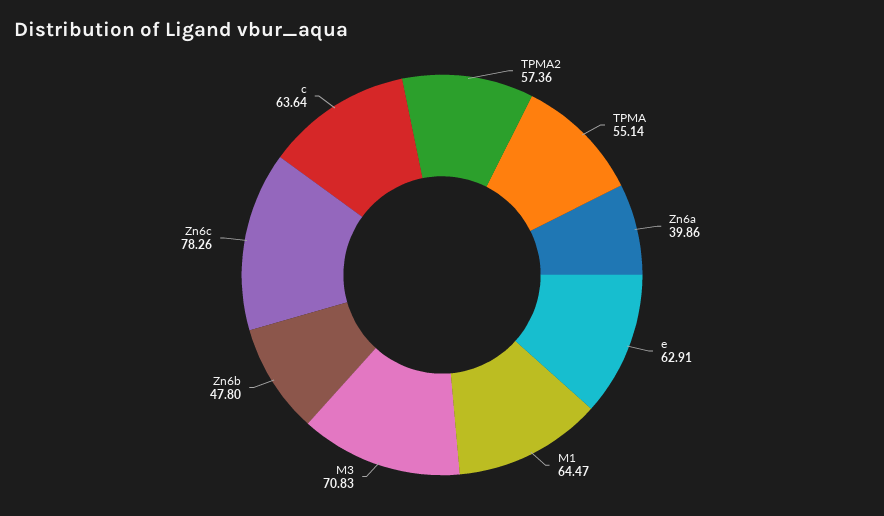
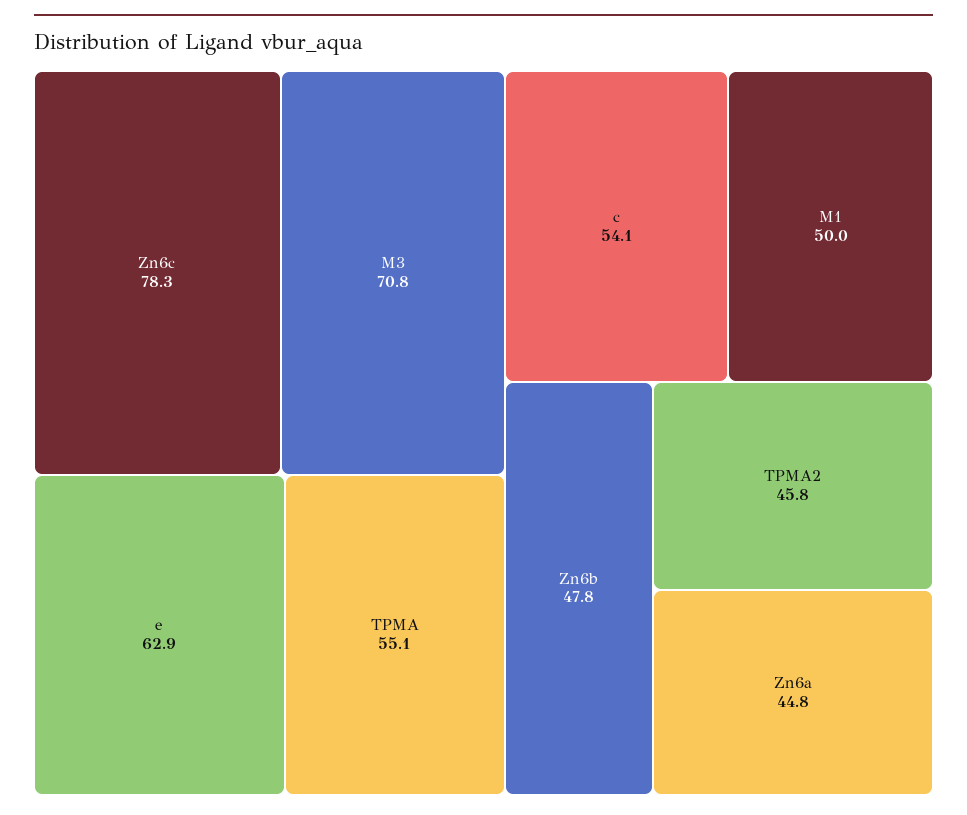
  {
-   "TPMA2": 57.36,
+   "TPMA2": 45.8,
    "TPMA": 55.14,
-   "Zn6a": 39.86,
+   "Zn6a": 44.8,
    "e": 62.91,
-   "M1": 64.47,
+   "M1": 50,
    "M3": 70.83,
    "Zn6b": 47.8,
    "Zn6c": 78.26,
-   "c": 63.64
+   "c": 54.1
  }

